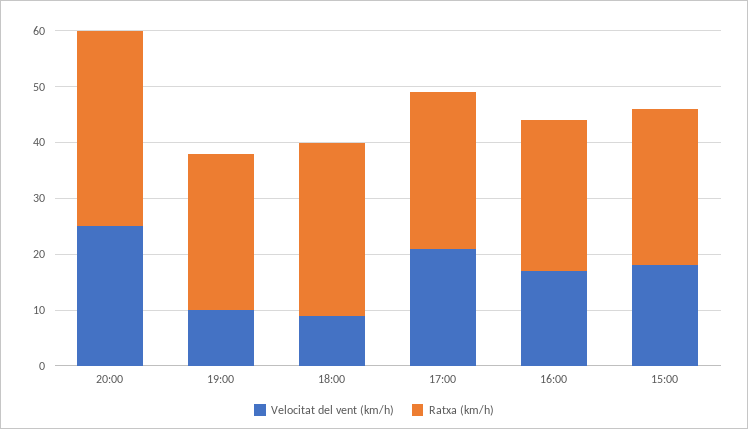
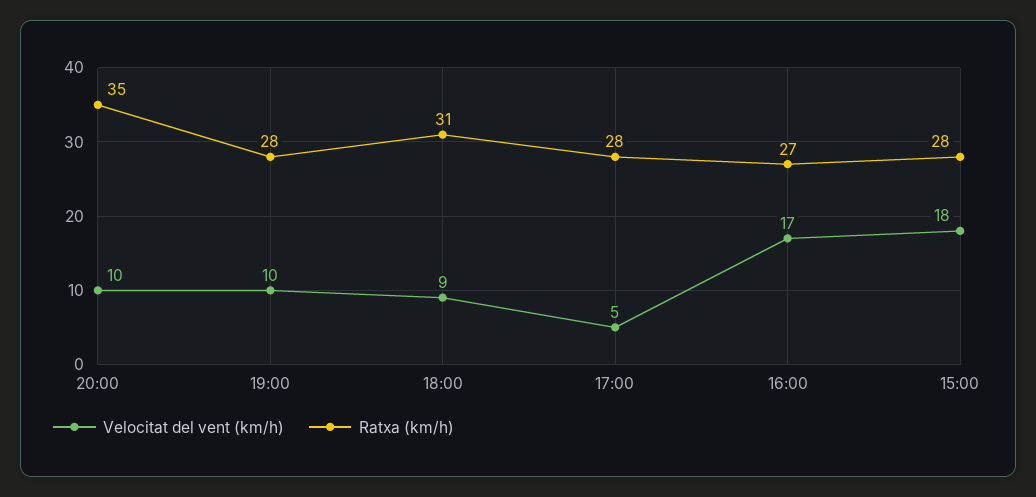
  {
    "Velocitat del vent (km/h)": {
-     "20:00": 25,
+     "20:00": 10,
      "19:00": 10,
      "18:00": 9,
-     "17:00": 20,
+     "17:00": 5,
      "16:00": 17,
      "15:00": 18
    },
    "Ratxa (km/h)": {
      "20:00": 35,
      "19:00": 28,
      "18:00": 31,
      "17:00": 28,
      "16:00": 27,
      "15:00": 28
    }
  }

